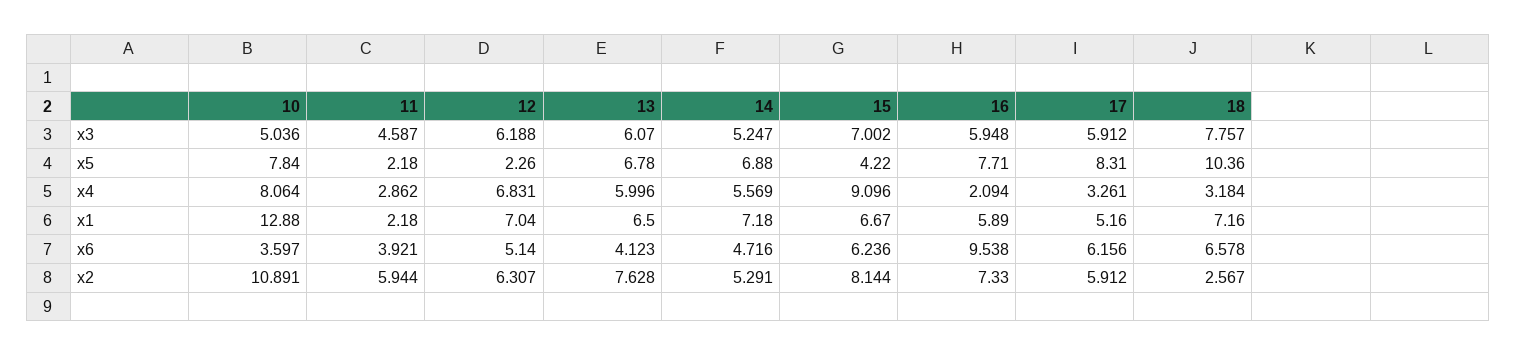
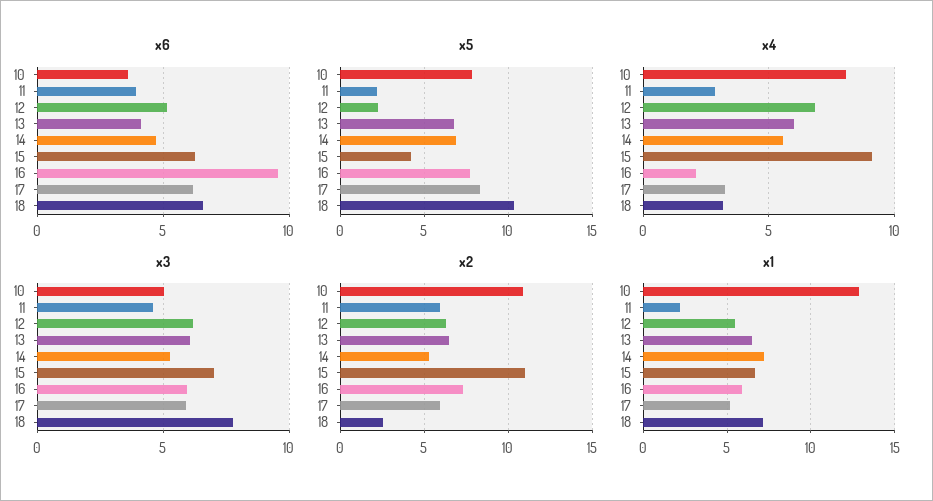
  {
    "x3": {
      "10": 5.036,
      "11": 4.587,
      "12": 6.188,
      "13": 6.07,
      "14": 5.247,
      "15": 7.002,
      "16": 5.948,
      "17": 5.912,
      "18": 7.757
    },
    "x5": {
      "10": 7.84,
      "11": 2.18,
      "12": 2.26,
      "13": 6.78,
      "14": 6.88,
      "15": 4.22,
      "16": 7.71,
      "17": 8.31,
      "18": 10.36
    },
    "x4": {
      "10": 8.064,
      "11": 2.862,
      "12": 6.831,
      "13": 5.996,
      "14": 5.569,
      "15": 9.096,
      "16": 2.094,
      "17": 3.261,
      "18": 3.184
    },
    "x1": {
      "10": 12.88,
      "11": 2.18,
-     "12": 7.04,
+     "12": 5.5,
      "13": 6.5,
      "14": 7.18,
      "15": 6.67,
      "16": 5.89,
      "17": 5.16,
      "18": 7.16
    },
    "x6": {
      "10": 3.597,
      "11": 3.921,
      "12": 5.14,
      "13": 4.123,
      "14": 4.716,
      "15": 6.236,
      "16": 9.538,
      "17": 6.156,
      "18": 6.578
    },
    "x2": {
      "10": 10.891,
      "11": 5.944,
      "12": 6.307,
-     "13": 7.628,
+     "13": 6.5,
      "14": 5.291,
-     "15": 8.144,
+     "15": 11,
      "16": 7.33,
      "17": 5.912,
      "18": 2.567
    }
  }

